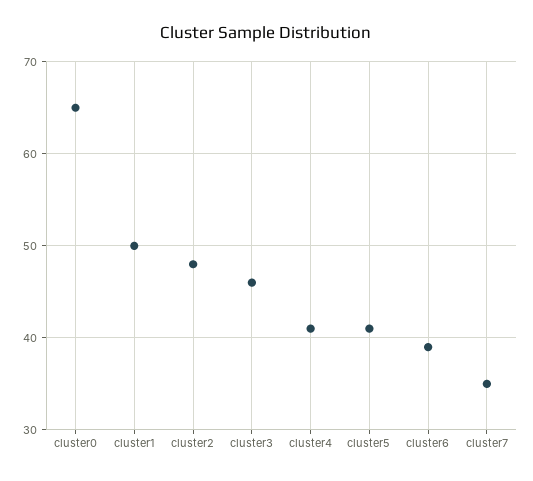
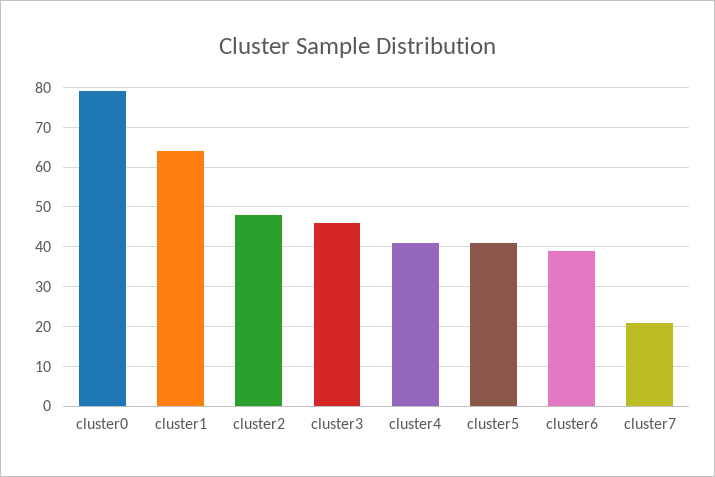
  {
-   "cluster0": 65,
+   "cluster0": 80,
-   "cluster1": 50,
+   "cluster1": 65,
    "cluster2": 48,
    "cluster3": 46,
    "cluster4": 41,
    "cluster5": 41,
    "cluster6": 39,
-   "cluster7": 35
+   "cluster7": 20
  }

